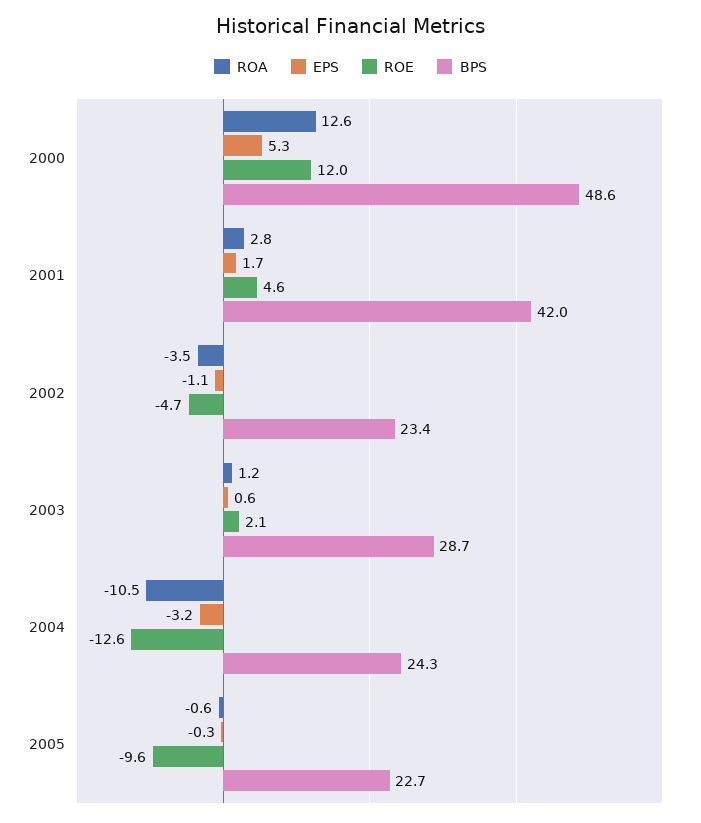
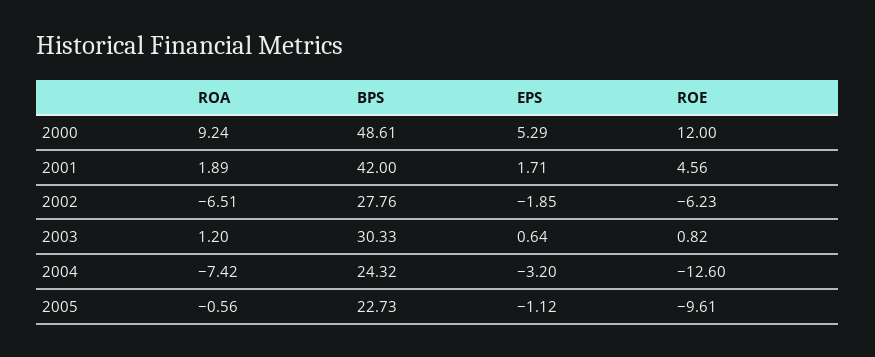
  {
    "ROA": {
-     "2000": 12.6,
+     "2000": 9.24,
-     "2001": 2.8,
+     "2001": 1.89,
-     "2002": -3.5,
+     "2002": -6.51,
      "2003": 1.2,
-     "2004": -10.5,
+     "2004": -7.42,
      "2005": -0.56
    },
    "EPS": {
      "2000": 5.29,
      "2001": 1.71,
-     "2002": -1.1,
+     "2002": -1.85,
      "2003": 0.64,
      "2004": -3.2,
-     "2005": -0.3
+     "2005": -1.12
    },
    "ROE": {
      "2000": 12,
      "2001": 4.56,
-     "2002": -4.7,
+     "2002": -6.23,
-     "2003": 2.1,
+     "2003": 0.82,
      "2004": -12.6,
      "2005": -9.61
    },
    "BPS": {
      "2000": 48.61,
      "2001": 42,
-     "2002": 23.4,
+     "2002": 27.76,
-     "2003": 28.7,
+     "2003": 30.33,
      "2004": 24.32,
      "2005": 22.73
    }
  }

